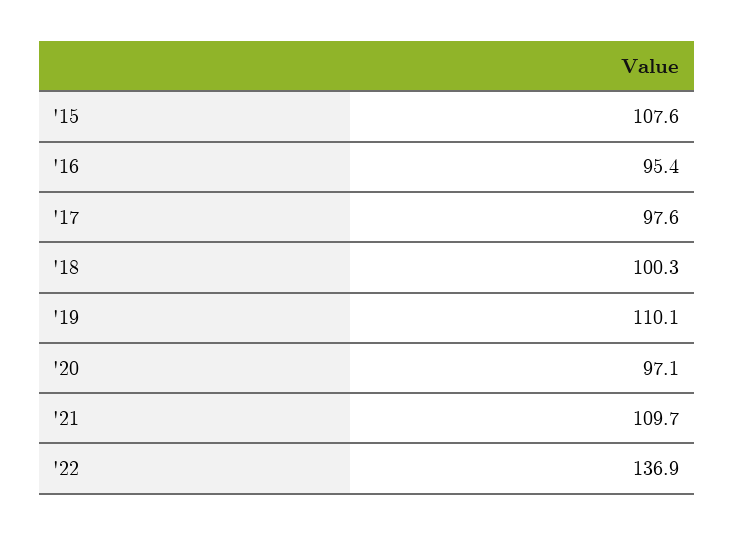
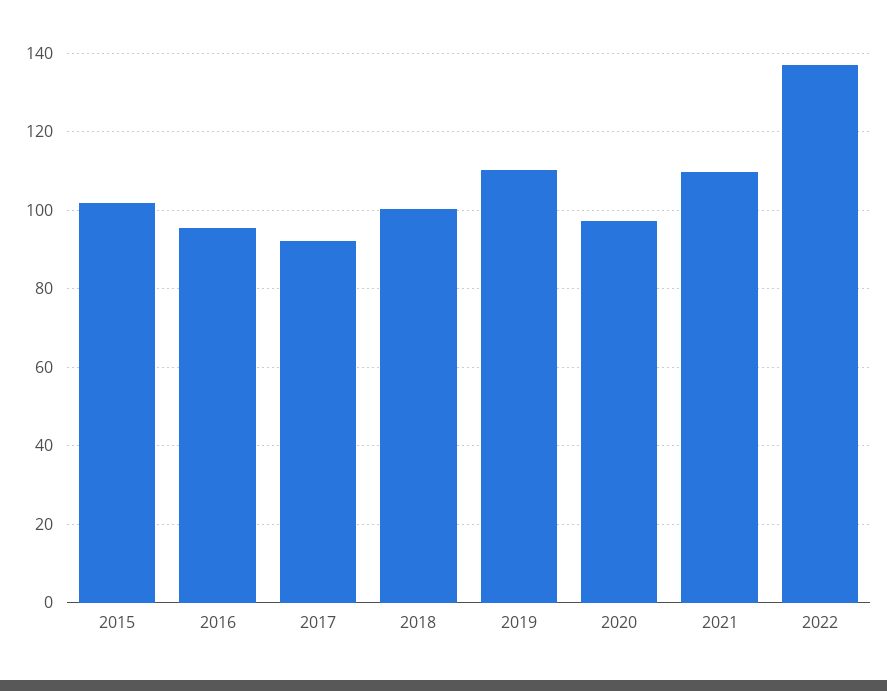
  {
-   "'15": 107.6,
+   "'15": 102,
    "'16": 95.4,
-   "'17": 97.6,
+   "'17": 92,
    "'18": 100.3,
    "'19": 110.1,
    "'20": 97.1,
    "'21": 109.7,
    "'22": 136.9
  }

